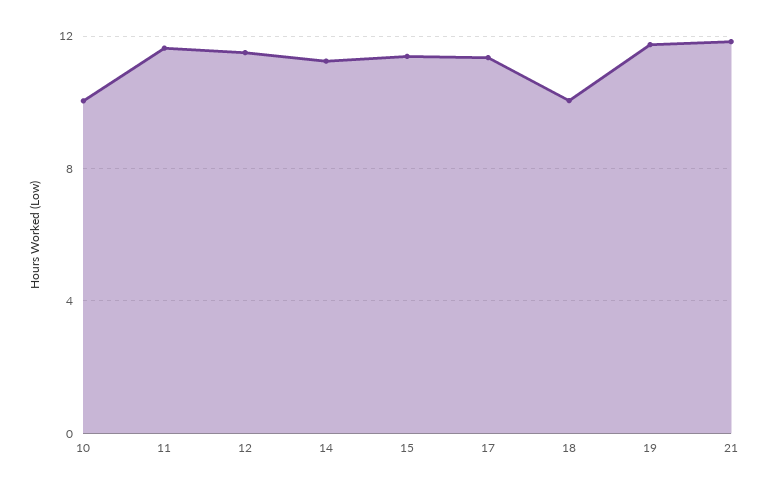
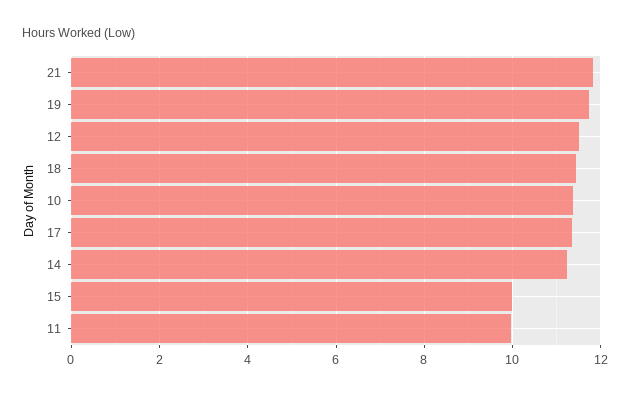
  {
-   "10": 10,
+   "10": 11.4,
-   "11": 11.5,
+   "11": 10,
    "12": 11.6,
    "14": 11.2,
-   "15": 11.5,
+   "15": 10,
    "17": 11.4,
-   "18": 10,
+   "18": 11.4,
    "19": 11.8,
    "21": 11.8
  }

